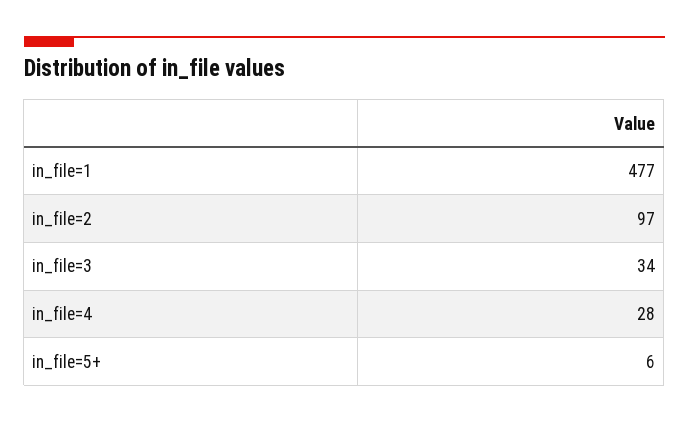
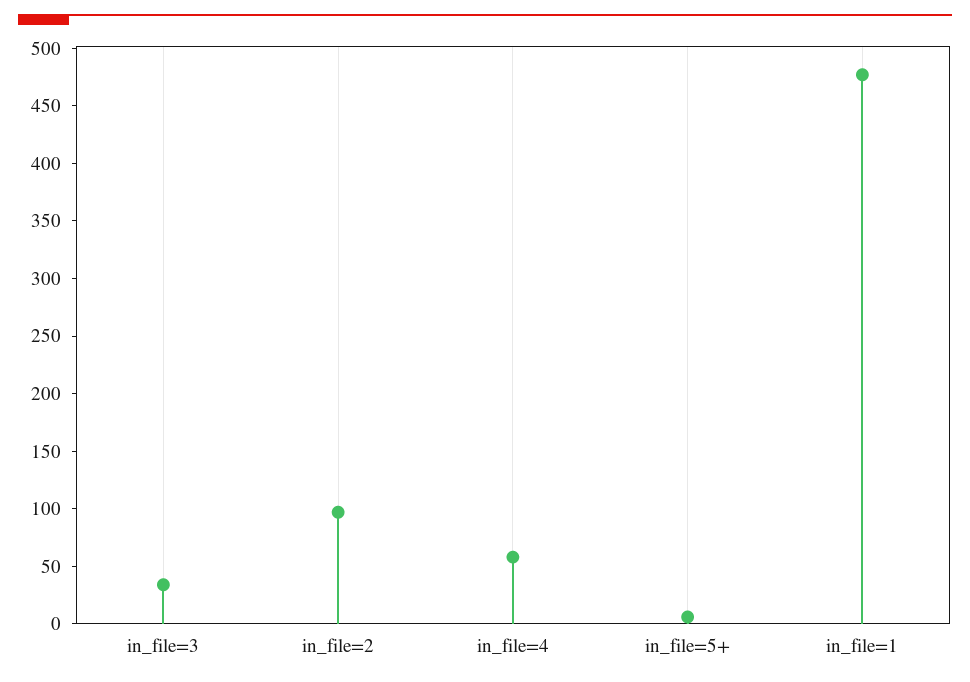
  {
    "in_file=1": 477,
    "in_file=2": 97,
    "in_file=3": 34,
-   "in_file=4": 28,
+   "in_file=4": 60,
    "in_file=5+": 6
  }

